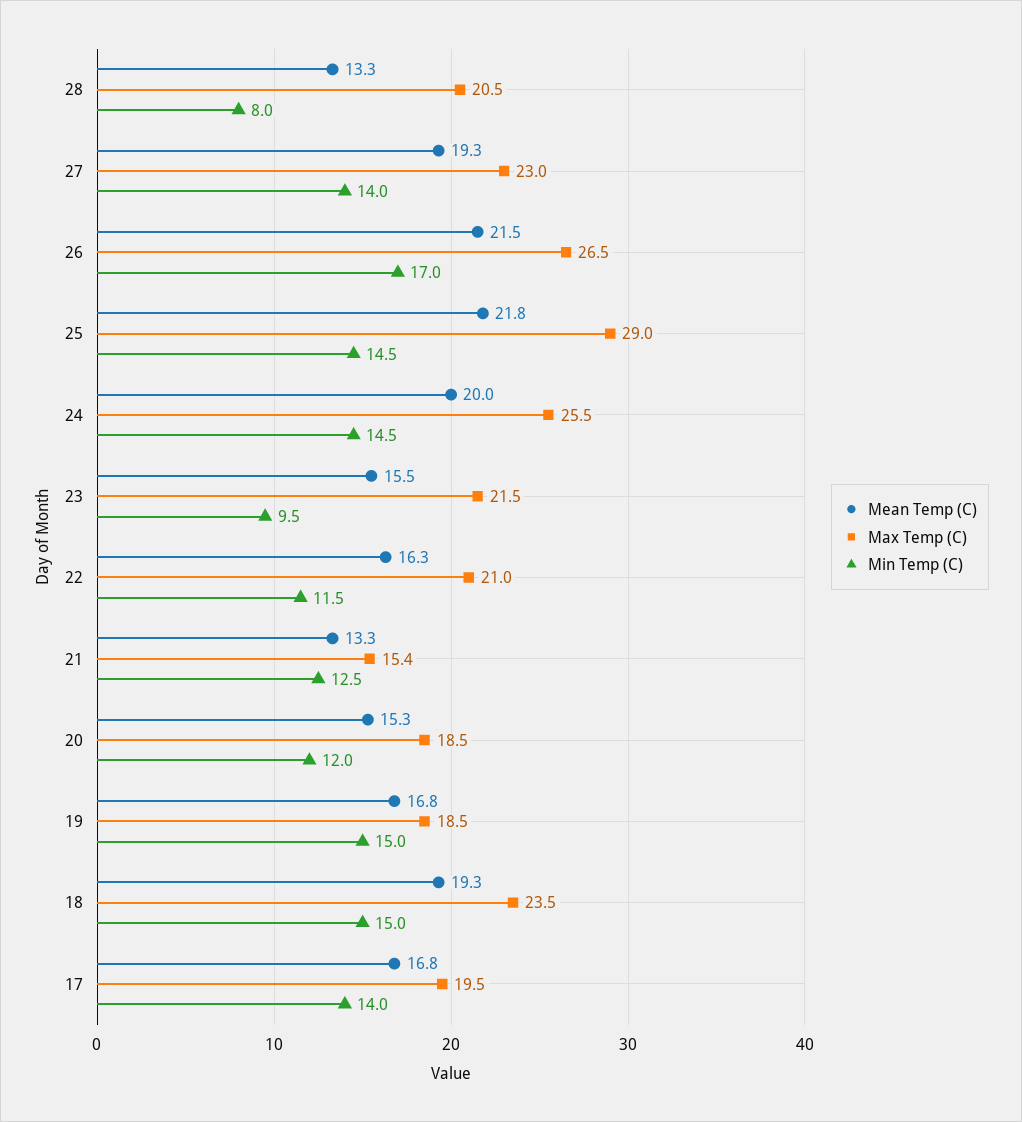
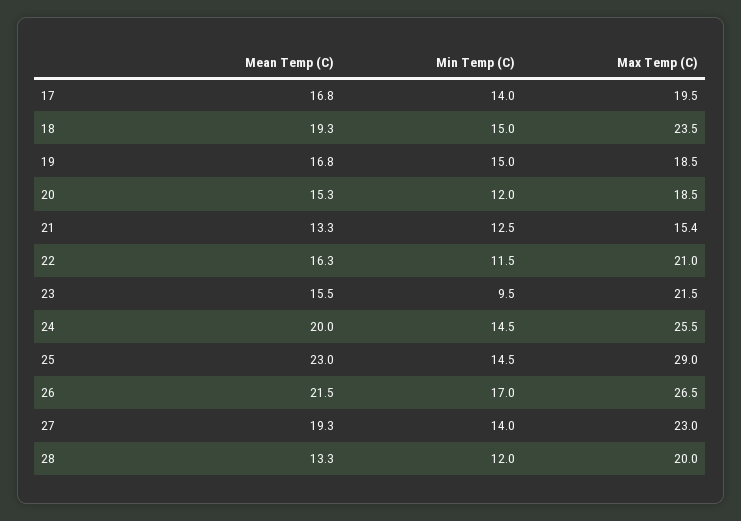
  {
    "Mean Temp (C)": {
      "28": 13.3,
      "27": 19.3,
      "26": 21.5,
-     "25": 21.8,
+     "25": 23,
      "24": 20,
      "23": 15.5,
      "22": 16.3,
      "21": 13.3,
      "20": 15.3,
      "19": 16.8,
      "18": 19.3,
      "17": 16.8
    },
    "Max Temp (C)": {
-     "28": 20.5,
+     "28": 20,
      "27": 23,
      "26": 26.5,
      "25": 29,
      "24": 25.5,
      "23": 21.5,
      "22": 21,
      "21": 15.4,
      "20": 18.5,
      "19": 18.5,
      "18": 23.5,
      "17": 19.5
    },
    "Min Temp (C)": {
-     "28": 8,
+     "28": 12,
      "27": 14,
      "26": 17,
      "25": 14.5,
      "24": 14.5,
      "23": 9.5,
      "22": 11.5,
      "21": 12.5,
      "20": 12,
      "19": 15,
      "18": 15,
      "17": 14
    }
  }

